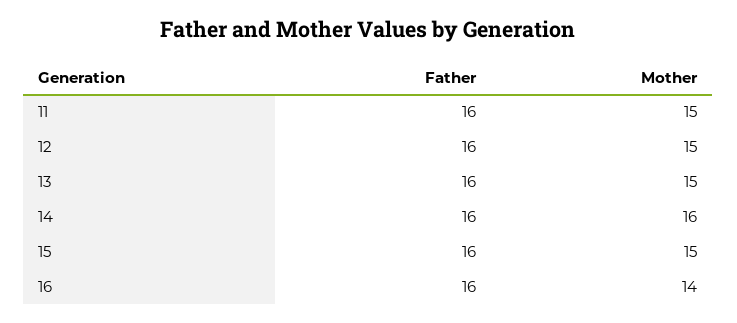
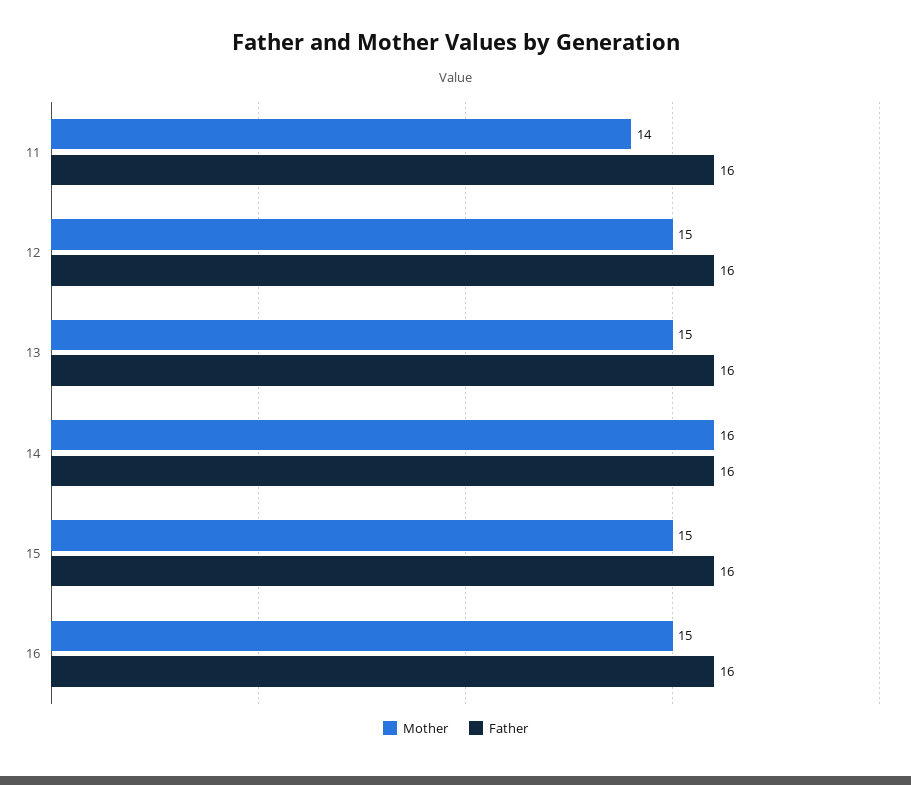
  {
    "Father": {
      "11": 16,
      "12": 16,
      "13": 16,
      "14": 16,
      "15": 16,
      "16": 16
    },
    "Mother": {
-     "11": 15,
+     "11": 14,
      "12": 15,
      "13": 15,
      "14": 16,
      "15": 15,
-     "16": 14
+     "16": 15
    }
  }

